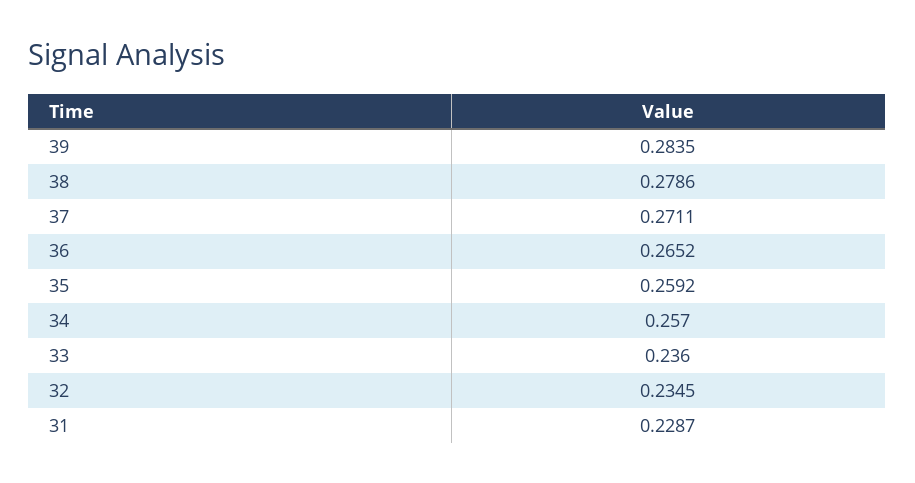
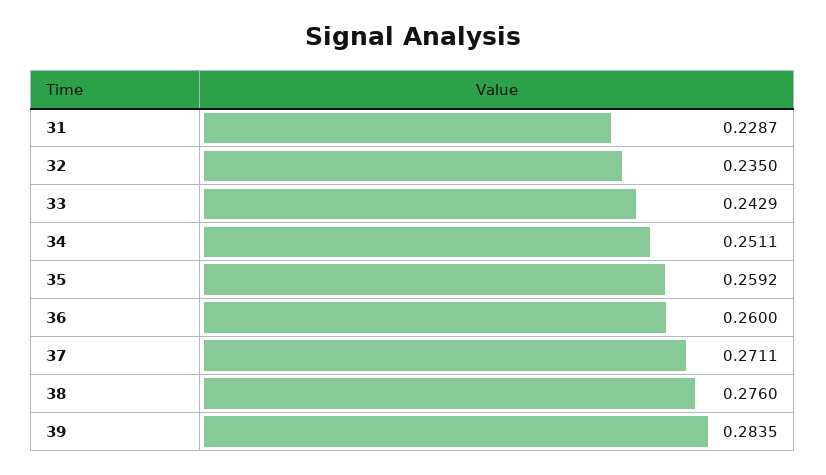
  {
    "39": 0.2835,
-   "38": 0.2786,
+   "38": 0.276,
    "37": 0.2711,
-   "36": 0.2652,
+   "36": 0.26,
    "35": 0.2592,
-   "34": 0.257,
+   "34": 0.2511,
-   "33": 0.236,
+   "33": 0.2429,
-   "32": 0.2345,
+   "32": 0.235,
    "31": 0.2287
  }

